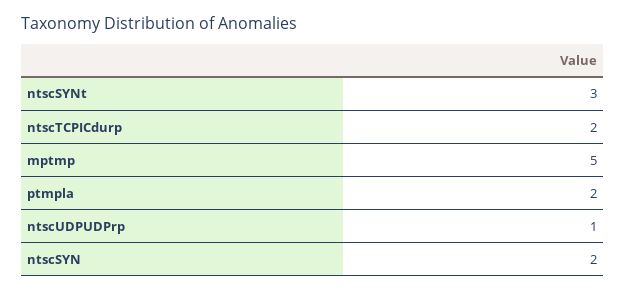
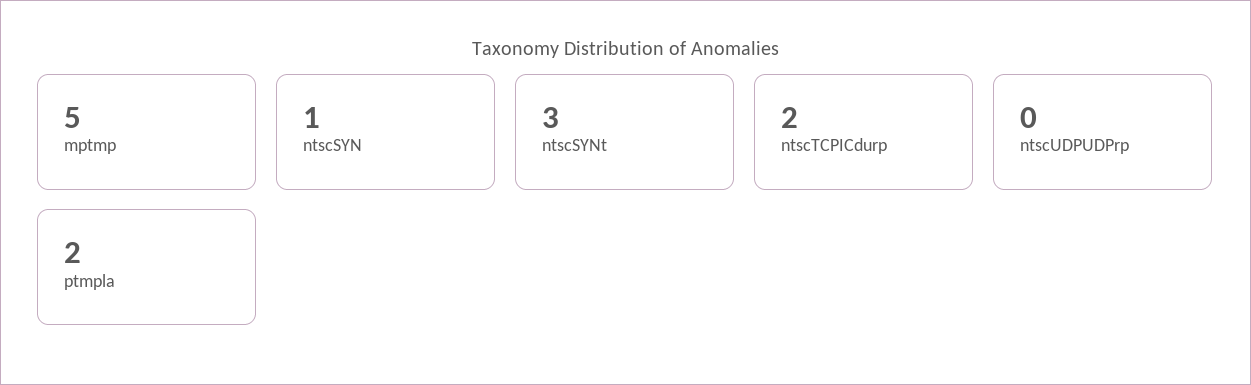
  {
    "ntscSYNt": 3,
    "ntscTCPICdurp": 2,
    "mptmp": 5,
    "ptmpla": 2,
-   "ntscUDPUDPrp": 1,
+   "ntscUDPUDPrp": 0,
-   "ntscSYN": 2
+   "ntscSYN": 1
  }

